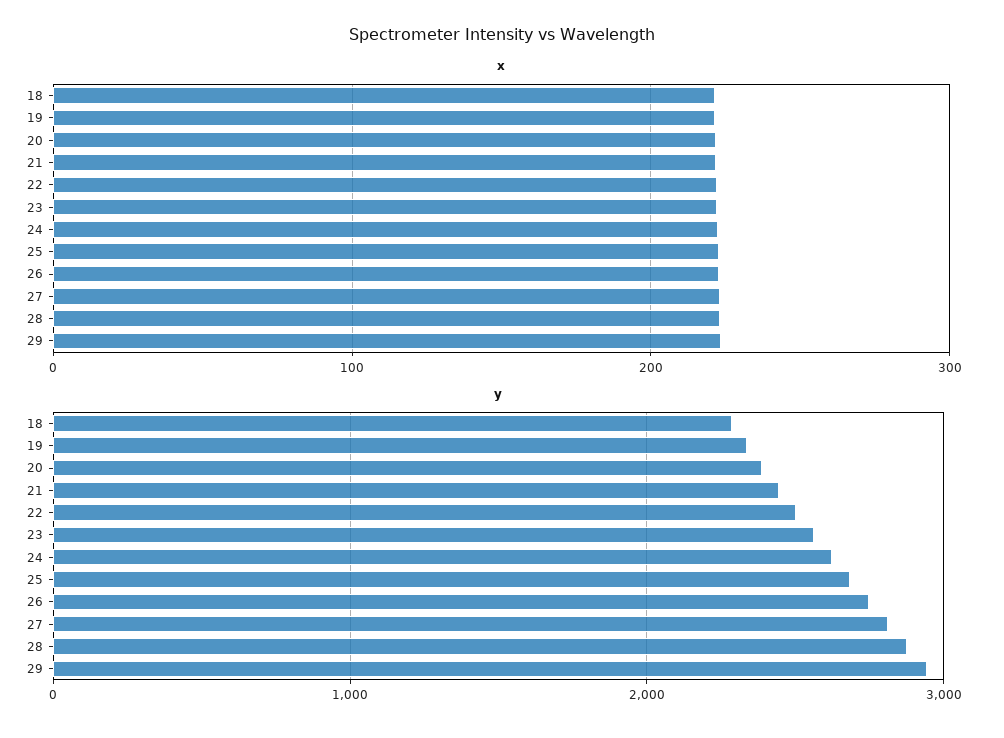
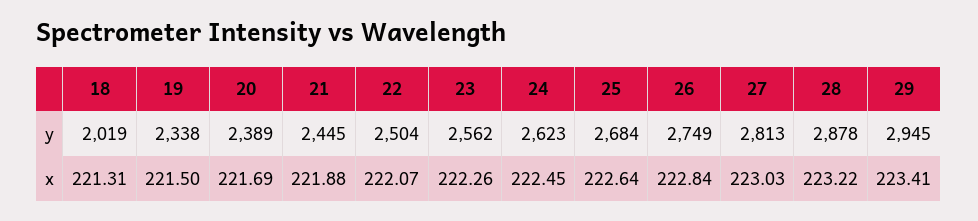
  {
    "x": {
      "18": 221.31,
      "19": 221.5,
      "20": 221.69,
      "21": 221.88,
      "22": 222.07,
      "23": 222.26,
      "24": 222.45,
      "25": 222.64,
      "26": 222.84,
      "27": 223.03,
      "28": 223.22,
      "29": 223.41
    },
    "y": {
-     "18": 2300,
+     "18": 2019,
      "19": 2338,
      "20": 2389,
      "21": 2445,
      "22": 2504,
      "23": 2562,
      "24": 2623,
      "25": 2684,
      "26": 2749,
      "27": 2813,
      "28": 2878,
      "29": 2945
    }
  }

